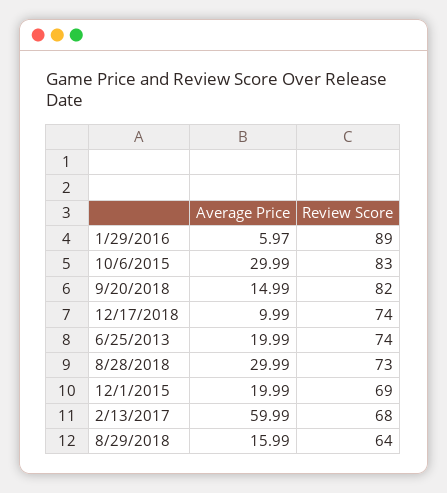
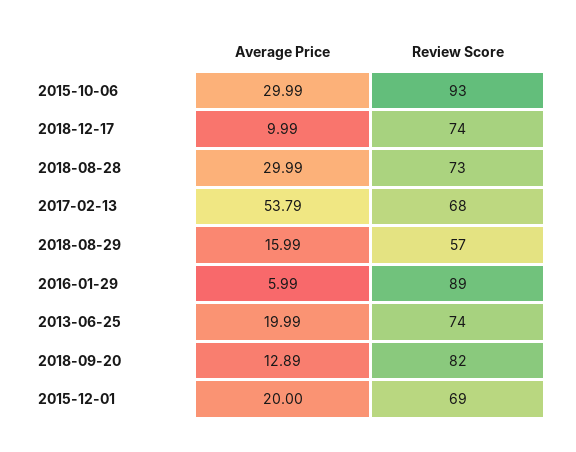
  {
    "Average Price": {
-     "1/29/2016": 5.97,
+     "1/29/2016": 5.99,
      "10/6/2015": 29.99,
-     "9/20/2018": 14.99,
+     "9/20/2018": 12.89,
      "12/17/2018": 9.99,
      "6/25/2013": 19.99,
      "8/28/2018": 29.99,
-     "12/1/2015": 19.99,
+     "12/1/2015": 20,
-     "2/13/2017": 59.99,
+     "2/13/2017": 53.79,
      "8/29/2018": 15.99
    },
    "Review Score": {
      "1/29/2016": 89,
-     "10/6/2015": 83,
+     "10/6/2015": 93,
      "9/20/2018": 82,
      "12/17/2018": 74,
      "6/25/2013": 74,
      "8/28/2018": 73,
      "12/1/2015": 69,
      "2/13/2017": 68,
-     "8/29/2018": 64
+     "8/29/2018": 57
    }
  }

